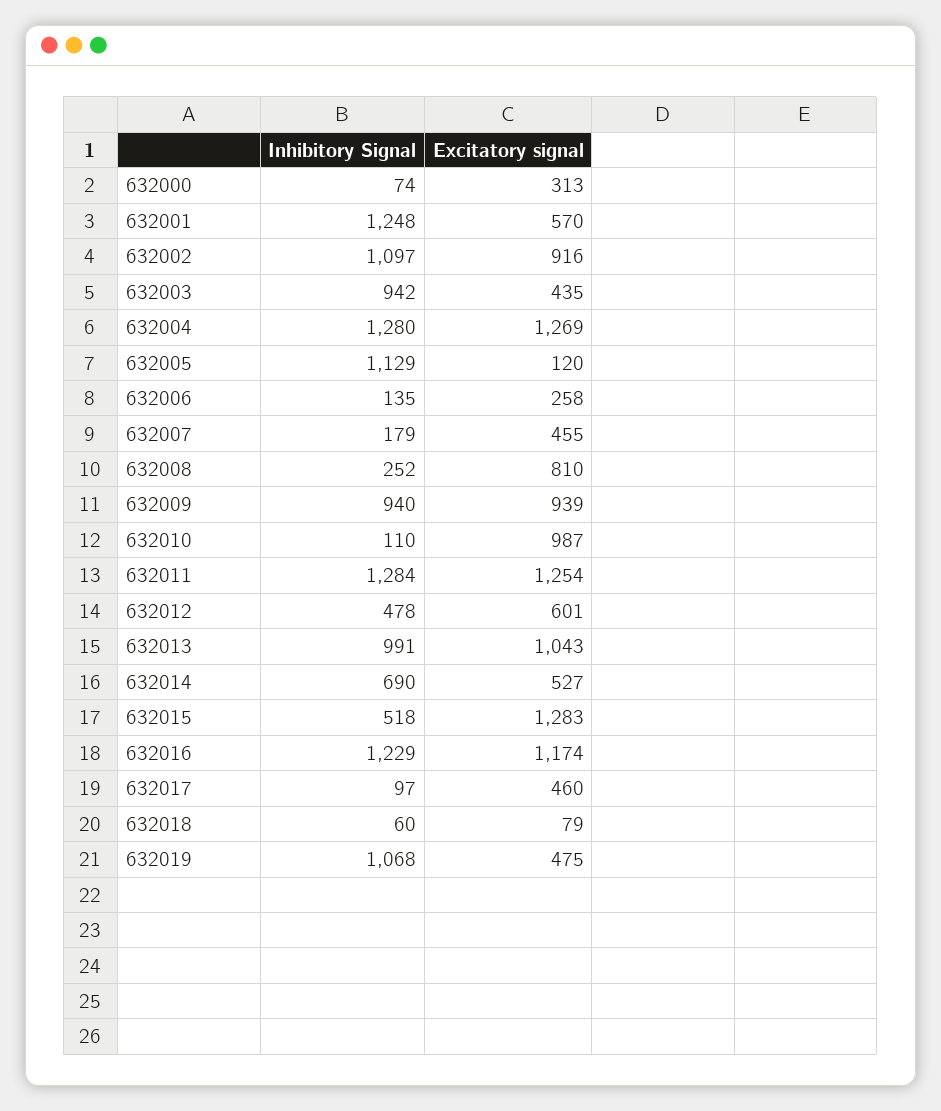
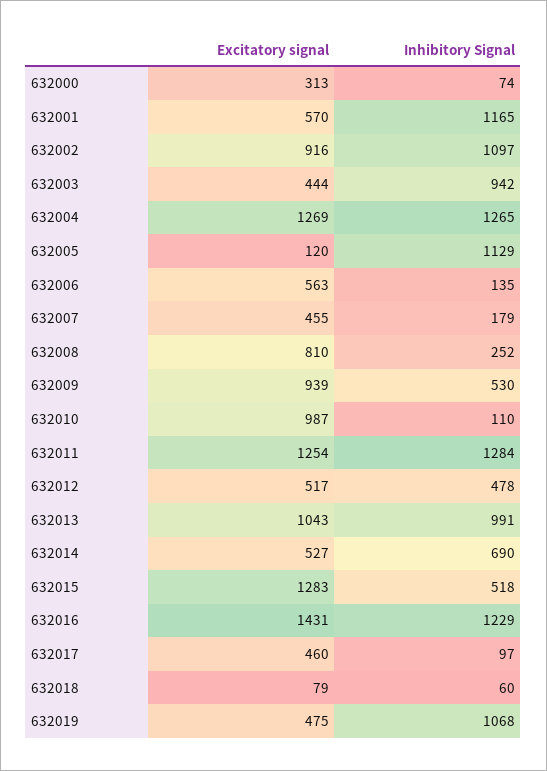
  {
    "Inhibitory Signal": {
      "632000": 74,
-     "632001": 1248,
+     "632001": 1165,
      "632002": 1097,
      "632003": 942,
-     "632004": 1280,
+     "632004": 1265,
      "632005": 1129,
      "632006": 135,
      "632007": 179,
      "632008": 252,
-     "632009": 940,
+     "632009": 530,
      "632010": 110,
      "632011": 1284,
      "632012": 478,
      "632013": 991,
      "632014": 690,
      "632015": 518,
      "632016": 1229,
      "632017": 97,
      "632018": 60,
      "632019": 1068
    },
    "Excitatory signal": {
      "632000": 313,
      "632001": 570,
      "632002": 916,
-     "632003": 435,
+     "632003": 444,
      "632004": 1269,
      "632005": 120,
-     "632006": 258,
+     "632006": 563,
      "632007": 455,
      "632008": 810,
      "632009": 939,
      "632010": 987,
      "632011": 1254,
-     "632012": 601,
+     "632012": 517,
      "632013": 1043,
      "632014": 527,
      "632015": 1283,
-     "632016": 1174,
+     "632016": 1431,
      "632017": 460,
      "632018": 79,
      "632019": 475
    }
  }

